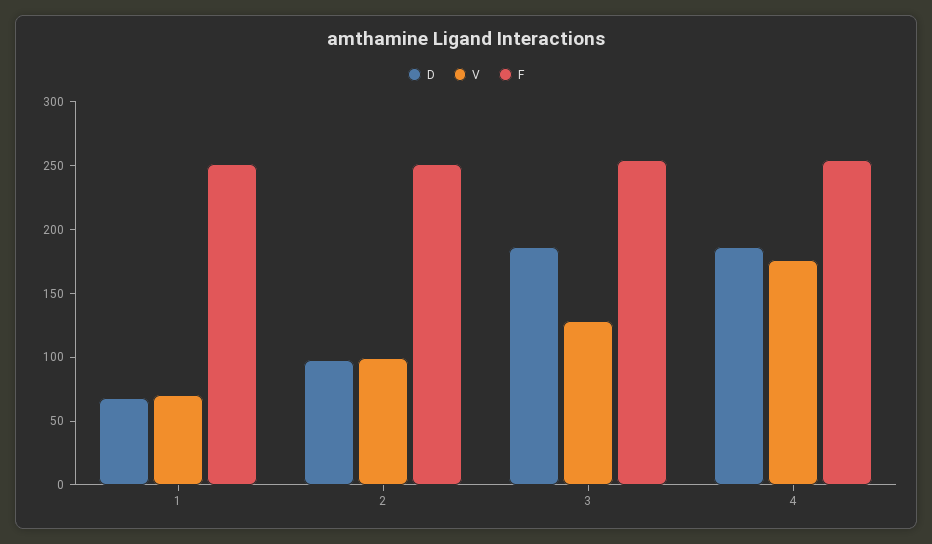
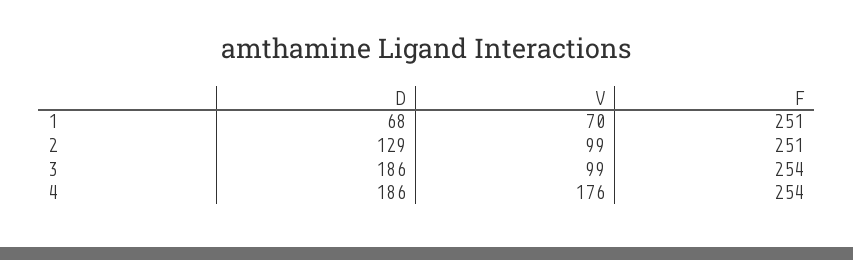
  {
    "D": {
      "1": 68,
-     "2": 100,
+     "2": 129,
      "3": 186,
      "4": 186
    },
    "V": {
      "1": 70,
      "2": 99,
-     "3": 130,
+     "3": 99,
      "4": 176
    },
    "F": {
      "1": 251,
      "2": 251,
      "3": 254,
      "4": 254
    }
  }

